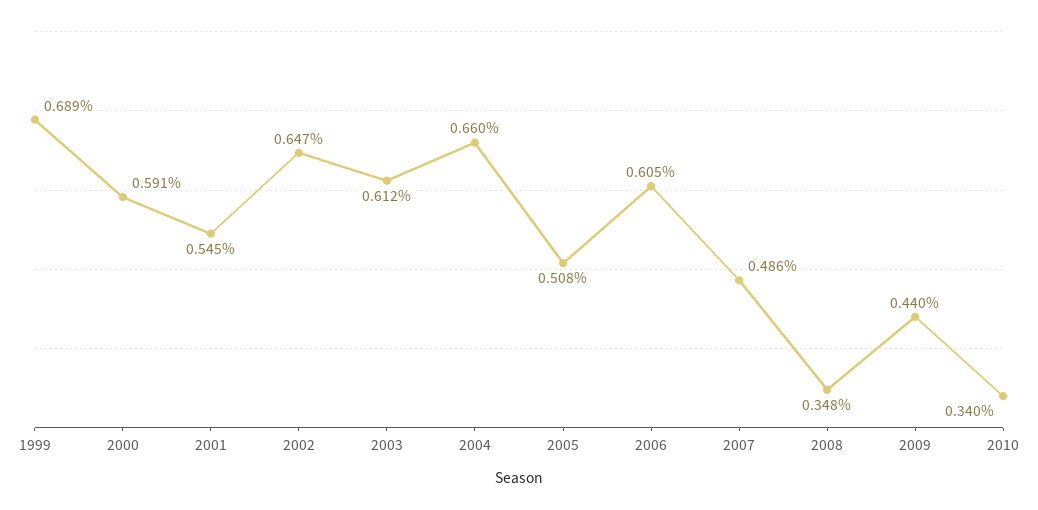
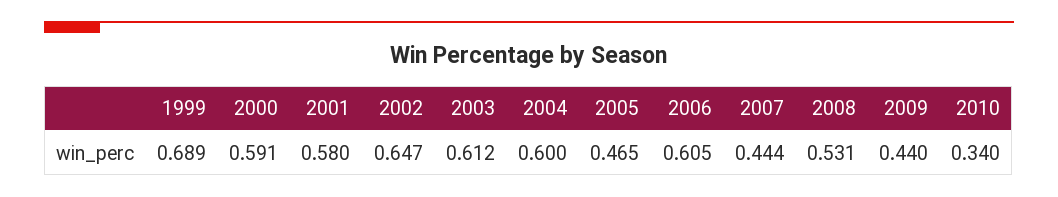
  {
    "1999": 0.689,
    "2000": 0.591,
-   "2001": 0.545,
+   "2001": 0.58,
    "2002": 0.647,
    "2003": 0.612,
-   "2004": 0.66,
+   "2004": 0.6,
-   "2005": 0.508,
+   "2005": 0.465,
    "2006": 0.605,
-   "2007": 0.486,
+   "2007": 0.444,
-   "2008": 0.348,
+   "2008": 0.531,
    "2009": 0.44,
    "2010": 0.34
  }

